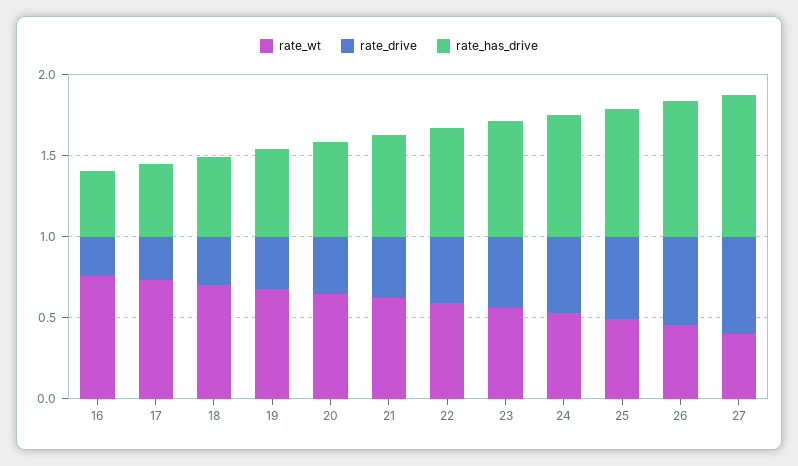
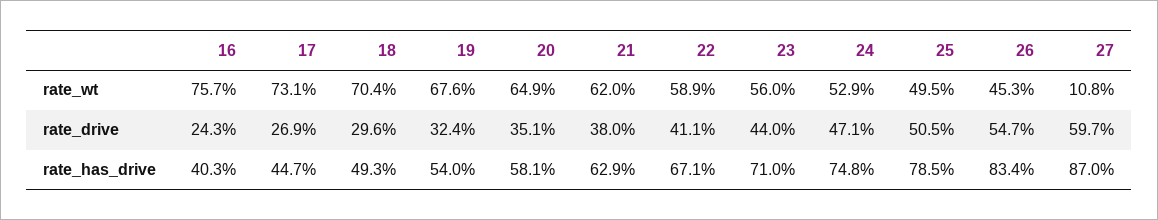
  {
    "rate_wt": {
      "16": 0.757,
      "17": 0.731,
      "18": 0.704,
      "19": 0.676,
      "20": 0.649,
      "21": 0.62,
      "22": 0.589,
      "23": 0.56,
      "24": 0.529,
      "25": 0.495,
      "26": 0.453,
-     "27": 0.4
+     "27": 0.108
    },
    "rate_drive": {
      "16": 0.243,
      "17": 0.269,
      "18": 0.296,
      "19": 0.324,
      "20": 0.351,
      "21": 0.38,
      "22": 0.411,
      "23": 0.44,
      "24": 0.471,
      "25": 0.505,
      "26": 0.547,
      "27": 0.597
    },
    "rate_has_drive": {
      "16": 0.403,
      "17": 0.447,
      "18": 0.493,
      "19": 0.54,
      "20": 0.581,
      "21": 0.629,
      "22": 0.671,
      "23": 0.71,
      "24": 0.748,
      "25": 0.785,
      "26": 0.834,
      "27": 0.87
    }
  }

